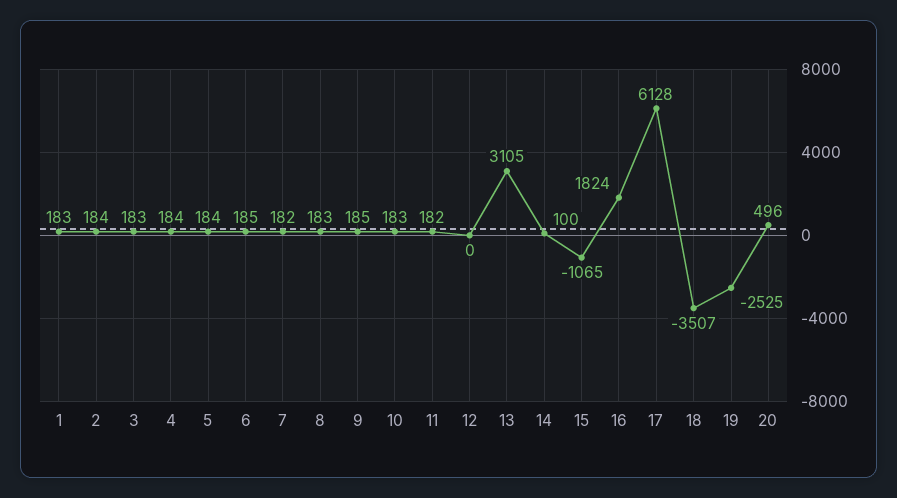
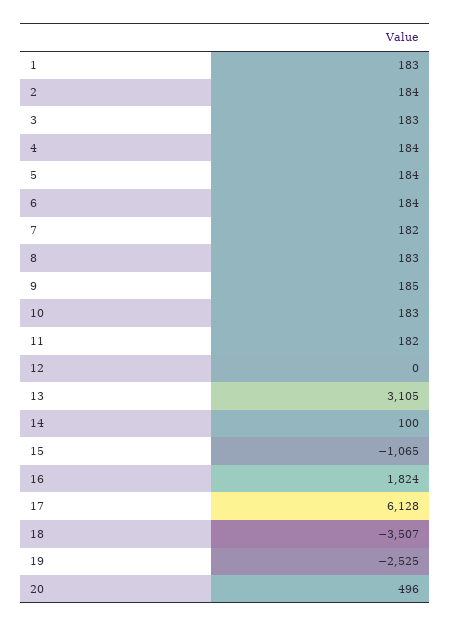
  {
    "1": 183,
    "2": 184,
    "3": 183,
    "4": 184,
    "5": 184,
-   "6": 185,
+   "6": 184,
    "7": 182,
    "8": 183,
    "9": 185,
    "10": 183,
    "11": 182,
    "12": 0,
    "13": 3105,
    "14": 100,
    "15": -1065,
    "16": 1824,
    "17": 6128,
    "18": -3507,
    "19": -2525,
    "20": 496
  }

